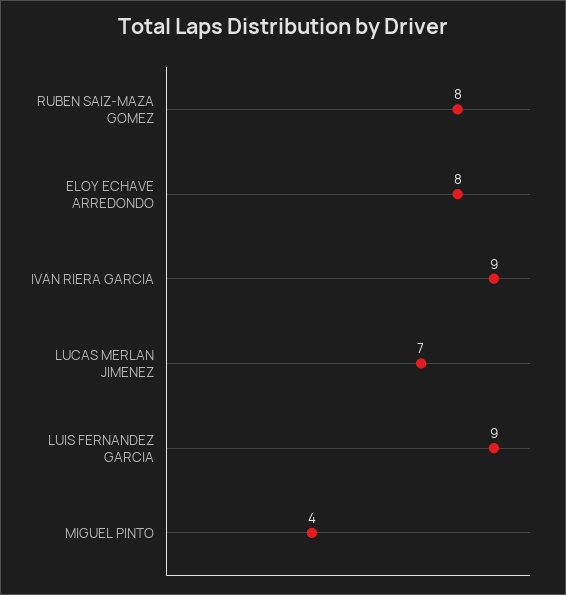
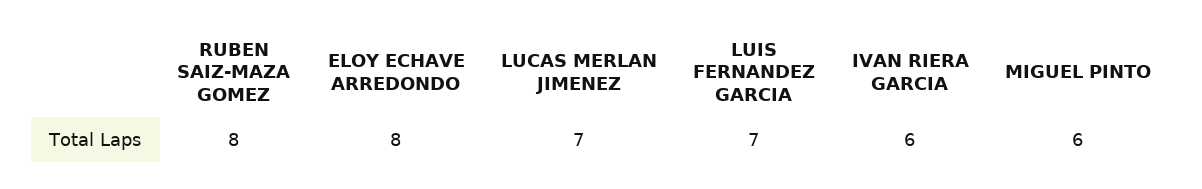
  {
    "RUBEN SAIZ-MAZA GOMEZ": 8,
    "ELOY ECHAVE ARREDONDO": 8,
-   "IVAN RIERA GARCIA": 9,
+   "IVAN RIERA GARCIA": 6,
    "LUCAS MERLAN JIMENEZ": 7,
-   "LUIS FERNANDEZ GARCIA": 9,
+   "LUIS FERNANDEZ GARCIA": 7,
-   "MIGUEL PINTO": 4
+   "MIGUEL PINTO": 6
  }

